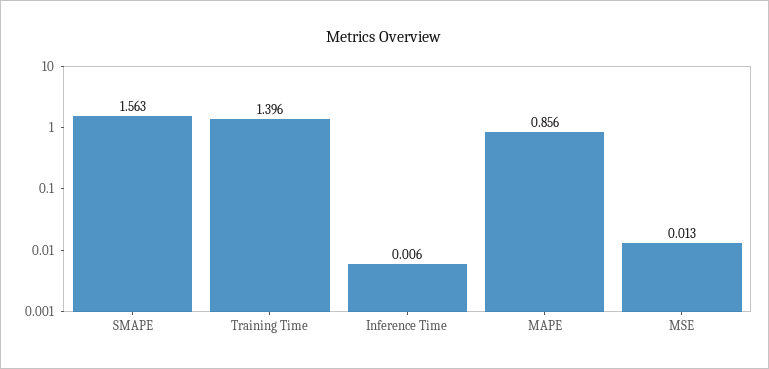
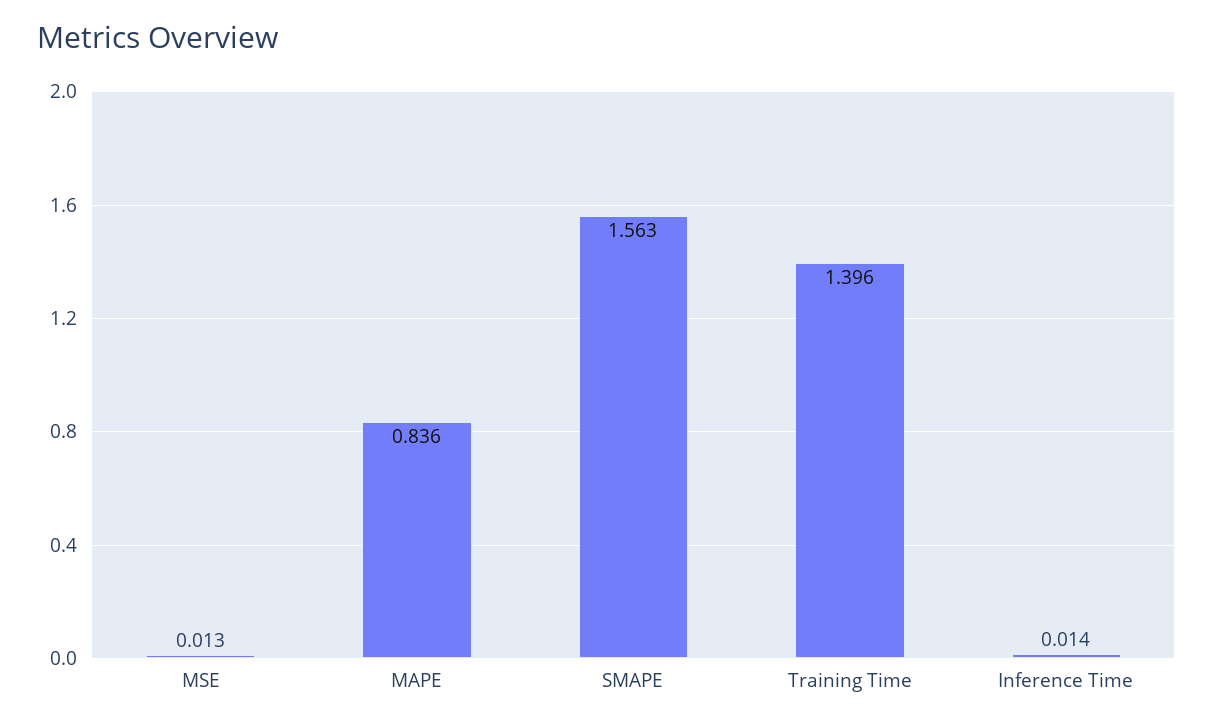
  {
    "SMAPE": 1.563,
    "Training Time": 1.396,
-   "Inference Time": 0.006,
+   "Inference Time": 0.014,
-   "MAPE": 0.856,
+   "MAPE": 0.836,
    "MSE": 0.013
  }

